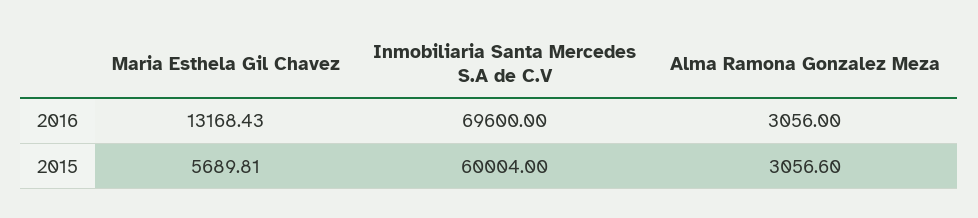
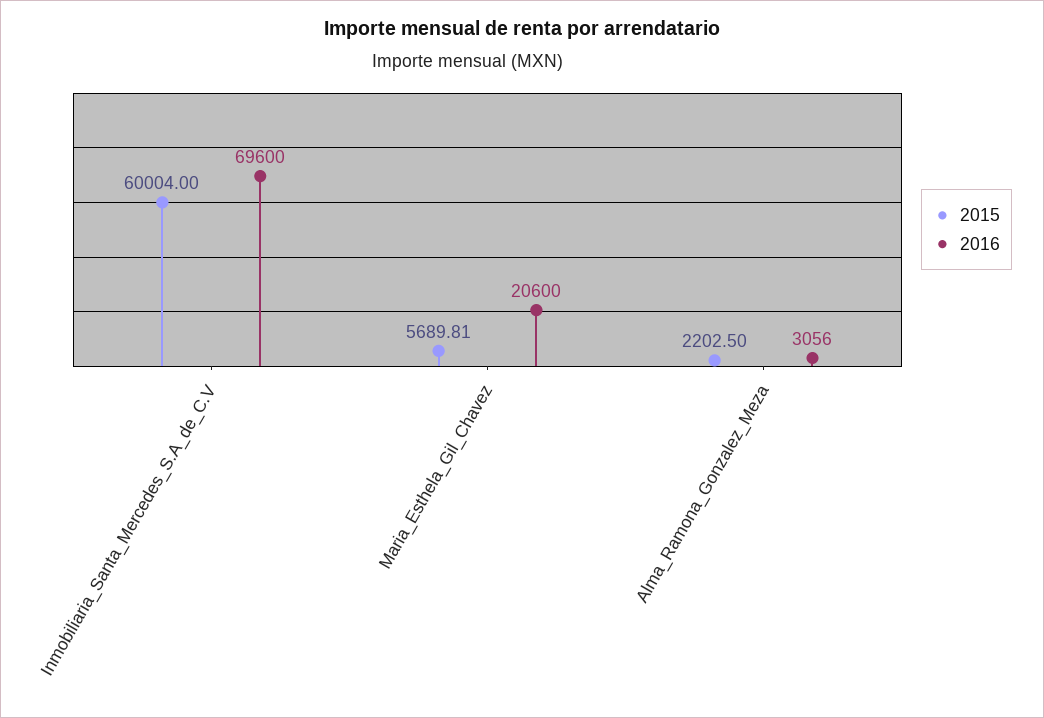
  {
    "2016": {
-     "Maria Esthela Gil Chavez": 13168.43,
+     "Maria Esthela Gil Chavez": 20600,
      "Inmobiliaria Santa Mercedes S.A de C.V": 69600,
      "Alma Ramona Gonzalez Meza": 3056
    },
    "2015": {
      "Maria Esthela Gil Chavez": 5689.81,
      "Inmobiliaria Santa Mercedes S.A de C.V": 60004,
-     "Alma Ramona Gonzalez Meza": 3056.6
+     "Alma Ramona Gonzalez Meza": 2202.5
    }
  }

